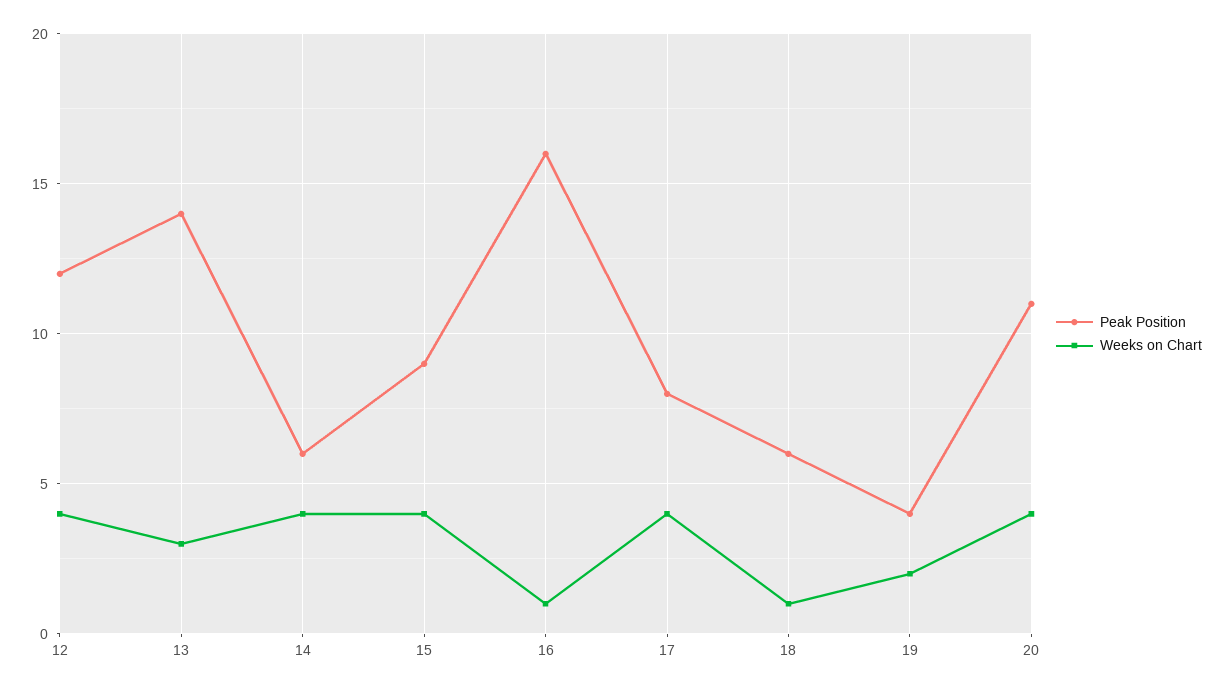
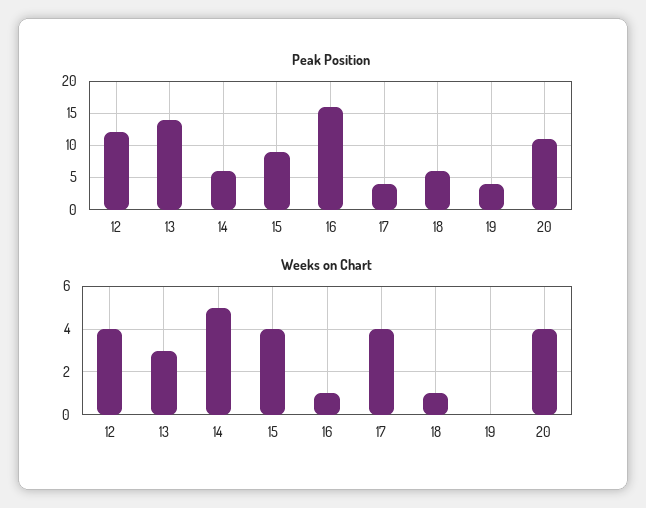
  {
    "Peak Position": {
      "12": 12,
      "13": 14,
      "14": 6,
      "15": 9,
      "16": 16,
-     "17": 8,
+     "17": 4,
      "18": 6,
      "19": 4,
      "20": 11
    },
    "Weeks on Chart": {
      "12": 4,
      "13": 3,
-     "14": 4,
+     "14": 5,
      "15": 4,
      "16": 1,
      "17": 4,
      "18": 1,
-     "19": 2,
+     "19": 0,
      "20": 4
    }
  }

